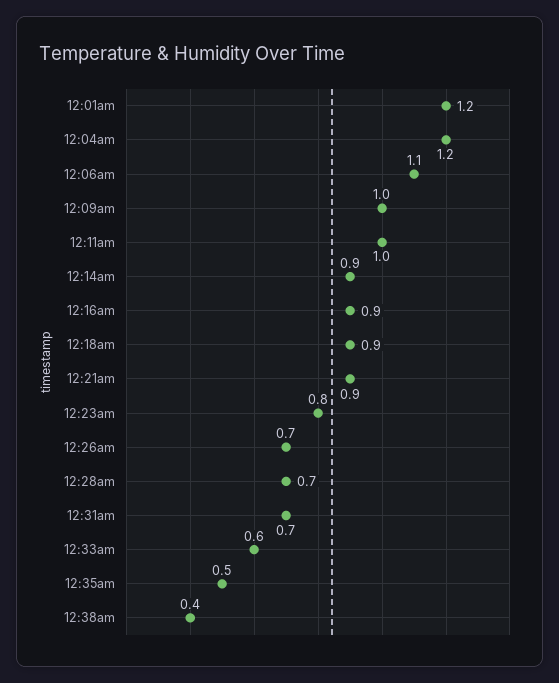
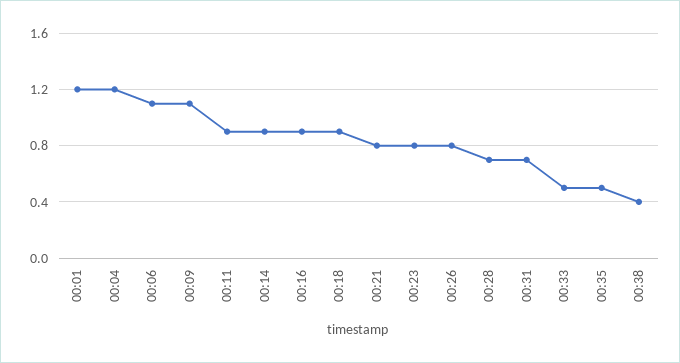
  {
    "12:01am": 1.2,
    "12:04am": 1.2,
    "12:06am": 1.1,
-   "12:09am": 1,
+   "12:09am": 1.1,
-   "12:11am": 1,
+   "12:11am": 0.9,
    "12:14am": 0.9,
    "12:16am": 0.9,
    "12:18am": 0.9,
-   "12:21am": 0.9,
+   "12:21am": 0.8,
    "12:23am": 0.8,
-   "12:26am": 0.7,
+   "12:26am": 0.8,
    "12:28am": 0.7,
    "12:31am": 0.7,
-   "12:33am": 0.6,
+   "12:33am": 0.5,
    "12:35am": 0.5,
    "12:38am": 0.4
  }

